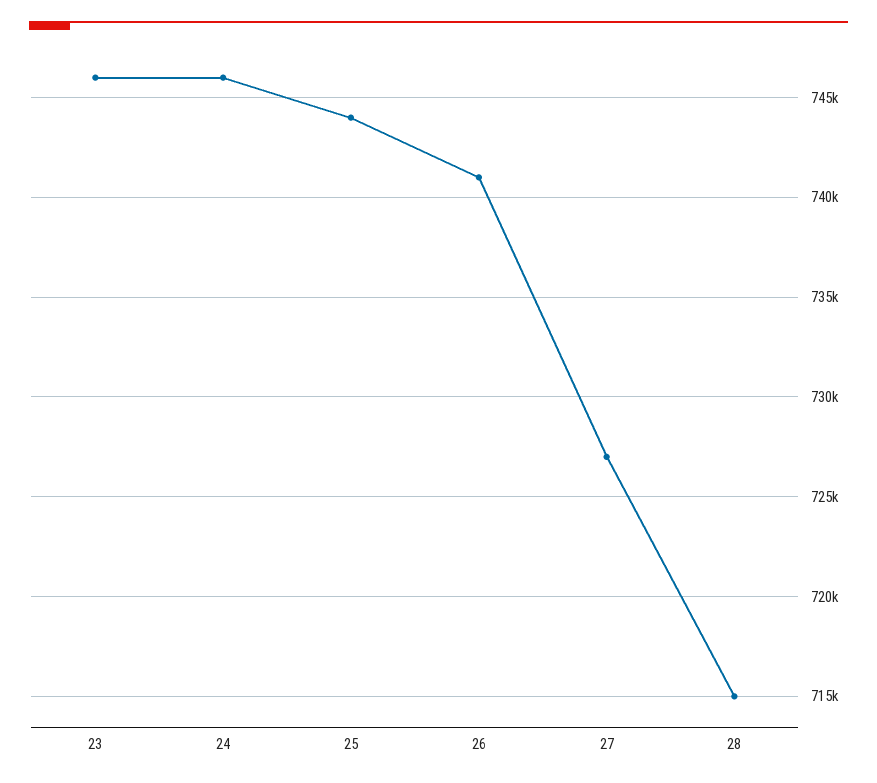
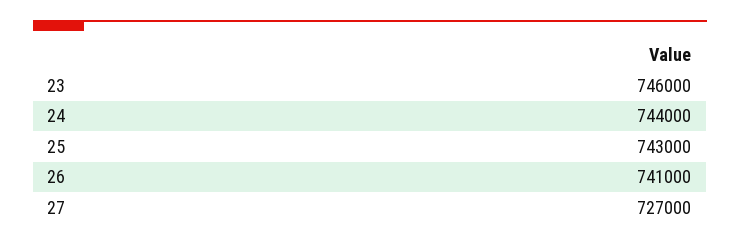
  {
    "23": 746000,
-   "24": 746000,
+   "24": 744000,
-   "25": 744000,
+   "25": 743000,
    "26": 741000,
-   "27": 727000,
+   "27": 727000
-   "28": 715000
  }

